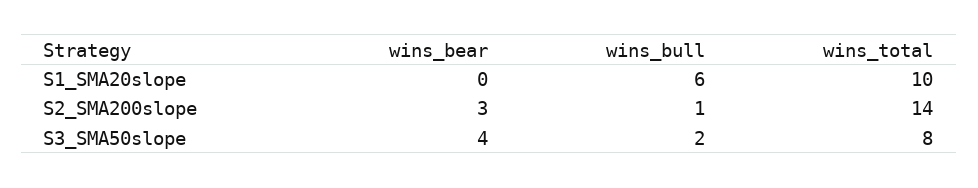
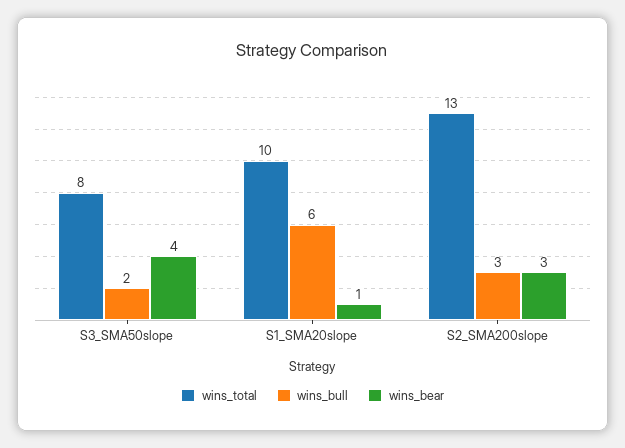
  {
    "wins_bear": {
-     "S1_SMA20slope": 0,
+     "S1_SMA20slope": 1,
      "S2_SMA200slope": 3,
      "S3_SMA50slope": 4
    },
    "wins_bull": {
      "S1_SMA20slope": 6,
-     "S2_SMA200slope": 1,
+     "S2_SMA200slope": 3,
      "S3_SMA50slope": 2
    },
    "wins_total": {
      "S1_SMA20slope": 10,
-     "S2_SMA200slope": 14,
+     "S2_SMA200slope": 13,
      "S3_SMA50slope": 8
    }
  }

